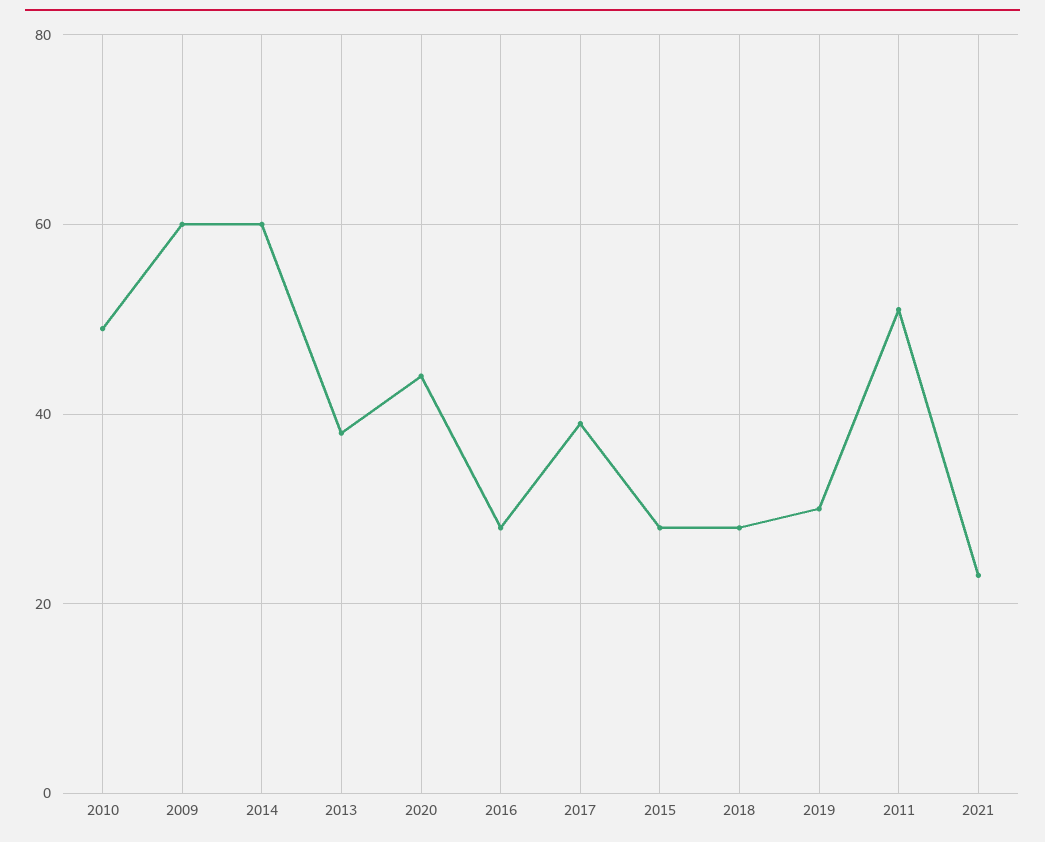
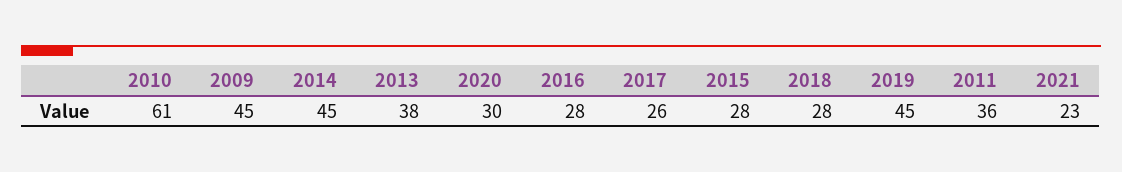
  {
-   "2010": 50,
+   "2010": 61,
-   "2009": 60,
+   "2009": 45,
-   "2014": 60,
+   "2014": 45,
    "2013": 38,
-   "2020": 45,
+   "2020": 30,
    "2016": 28,
-   "2017": 40,
+   "2017": 26,
    "2015": 28,
    "2018": 28,
-   "2019": 30,
+   "2019": 45,
-   "2011": 50,
+   "2011": 36,
    "2021": 23
  }

